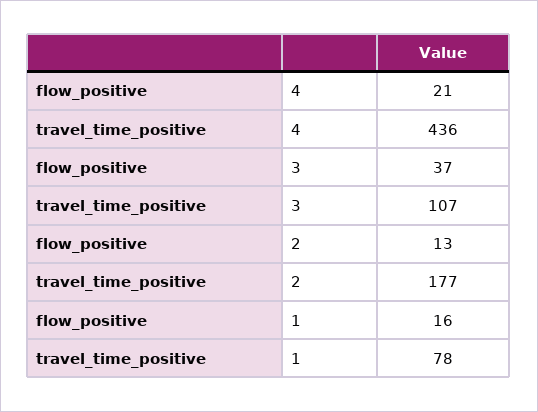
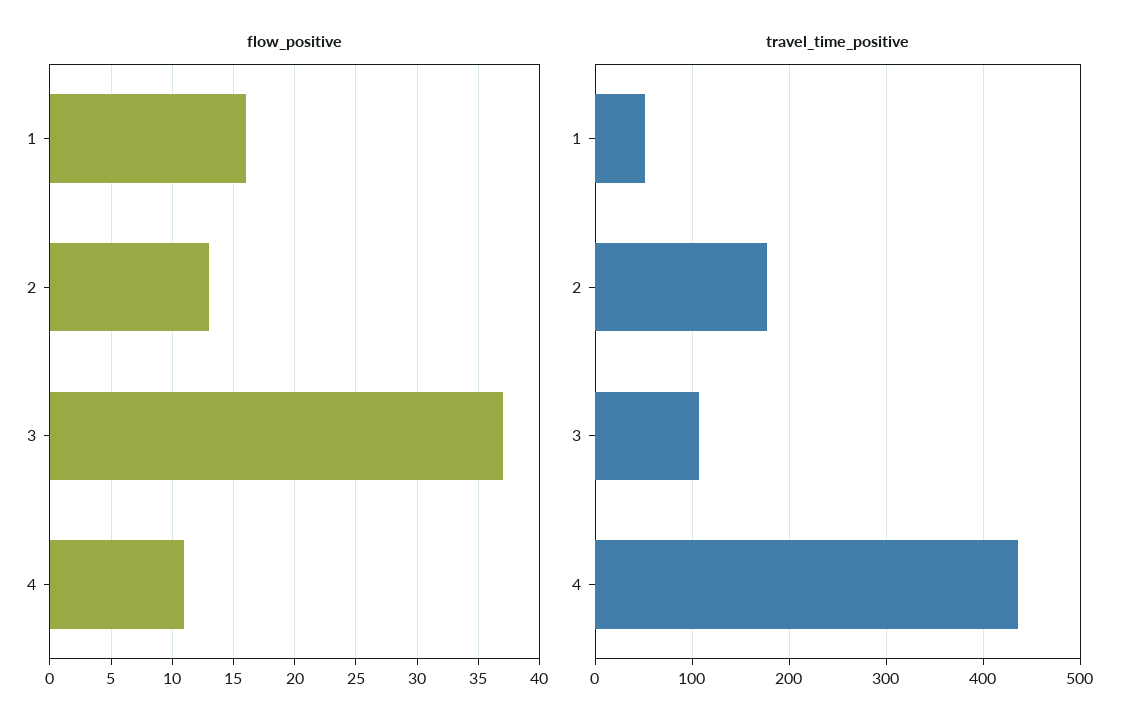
  {
    "flow_positive": {
-     "4": 21,
+     "4": 11,
      "3": 37,
      "2": 13,
      "1": 16
    },
    "travel_time_positive": {
      "4": 436,
      "3": 107,
      "2": 177,
-     "1": 78
+     "1": 50
    }
  }

